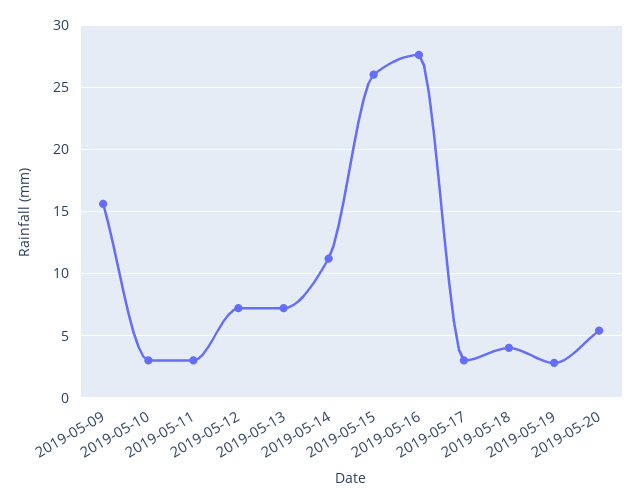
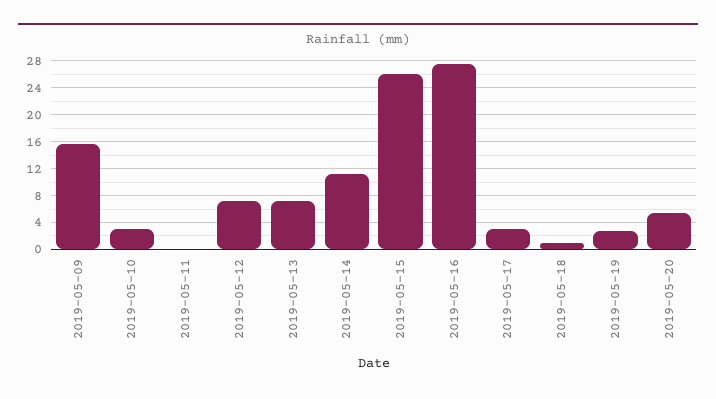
  {
    "2019-05-09": 15.5,
    "2019-05-10": 3,
-   "2019-05-11": 3,
+   "2019-05-11": 0,
    "2019-05-12": 7,
    "2019-05-13": 7,
    "2019-05-14": 11,
    "2019-05-15": 26,
    "2019-05-16": 27.5,
    "2019-05-17": 3,
-   "2019-05-18": 4,
+   "2019-05-18": 1,
    "2019-05-19": 3,
    "2019-05-20": 5.5
  }

